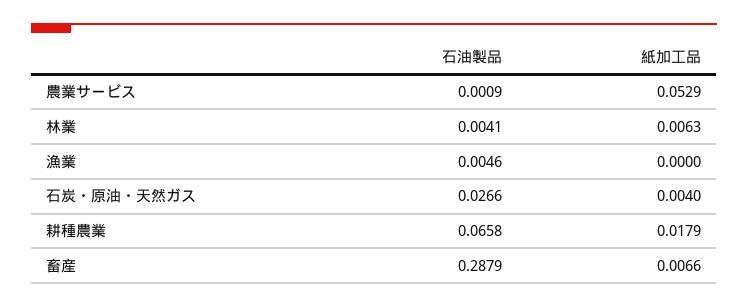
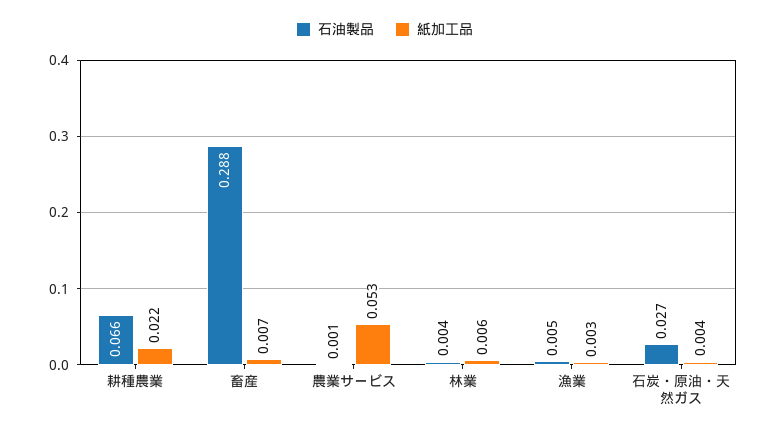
  {
    "石油製品": {
      "農業サービス": 0.0009,
      "林業": 0.0041,
      "漁業": 0.0046,
      "石炭・原油・天然ガス": 0.0266,
      "耕種農業": 0.0658,
      "畜産": 0.2879
    },
    "紙加工品": {
      "農業サービス": 0.0529,
      "林業": 0.0063,
-     "漁業": 0,
+     "漁業": 0.003,
      "石炭・原油・天然ガス": 0.004,
-     "耕種農業": 0.0179,
+     "耕種農業": 0.022,
      "畜産": 0.0066
    }
  }

